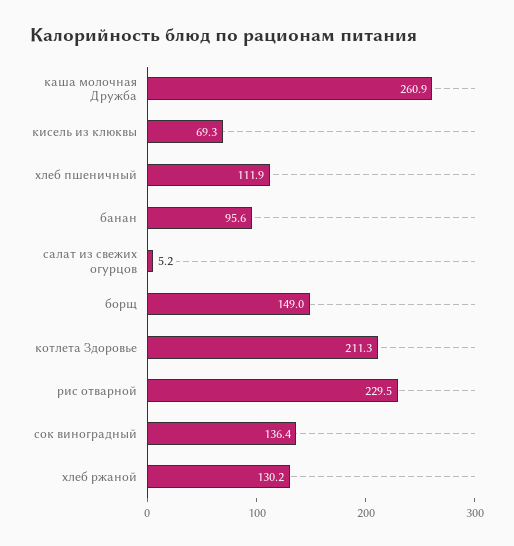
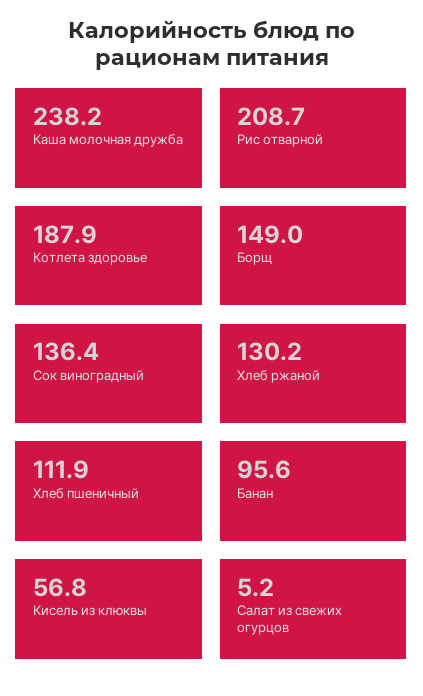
  {
-   "каша молочная Дружба": 260.9,
+   "каша молочная Дружба": 238.2,
-   "кисель из клюквы": 69.3,
+   "кисель из клюквы": 56.8,
    "хлеб пшеничный": 111.9,
    "банан": 95.6,
    "салат из свежих огурцов": 5.2,
    "борщ": 149,
-   "котлета Здоровье": 211.3,
+   "котлета Здоровье": 187.9,
-   "рис отварной": 229.5,
+   "рис отварной": 208.7,
    "сок виноградный": 136.4,
    "хлеб ржаной": 130.2
  }

